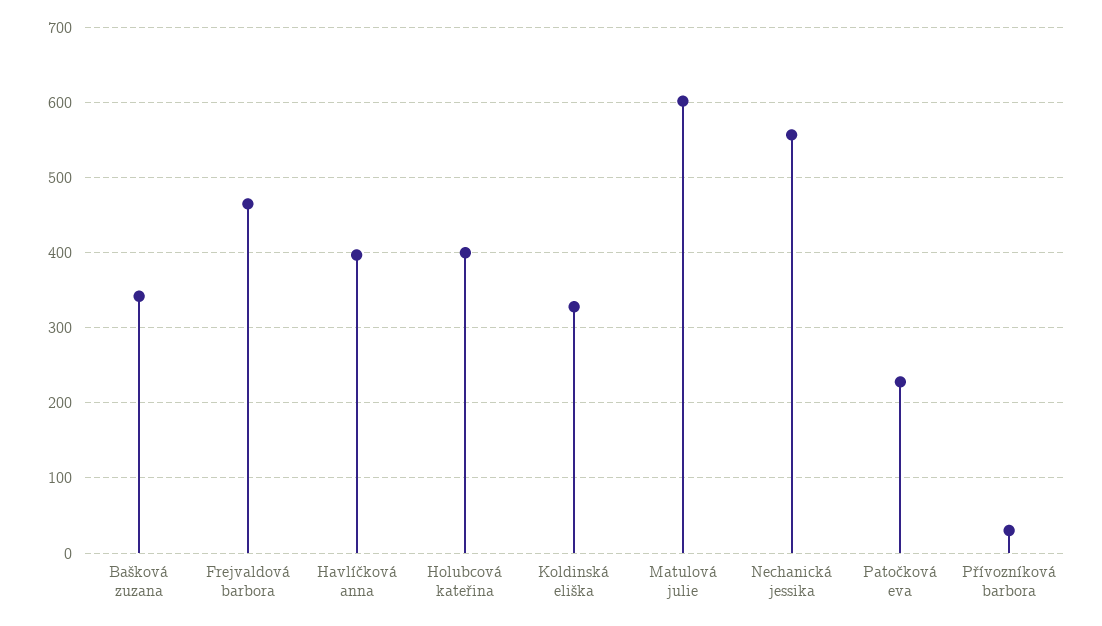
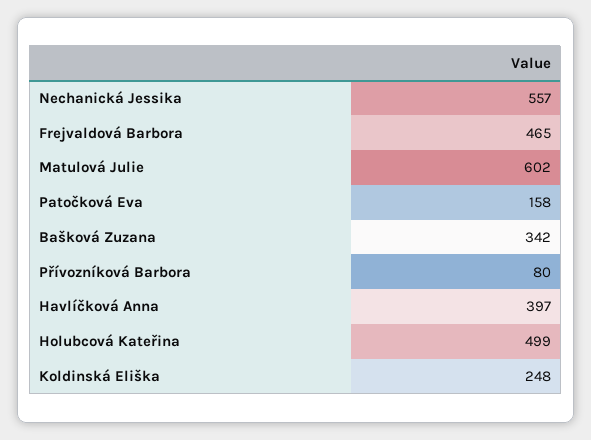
  {
    "Bašková zuzana": 342,
    "Frejvaldová barbora": 465,
    "Havlíčková anna": 397,
-   "Holubcová kateřina": 400,
+   "Holubcová kateřina": 499,
-   "Koldinská eliška": 330,
+   "Koldinská eliška": 248,
    "Matulová julie": 602,
    "Nechanická jessika": 557,
-   "Patočková eva": 230,
+   "Patočková eva": 158,
-   "Přívozníková barbora": 30
+   "Přívozníková barbora": 80
  }

